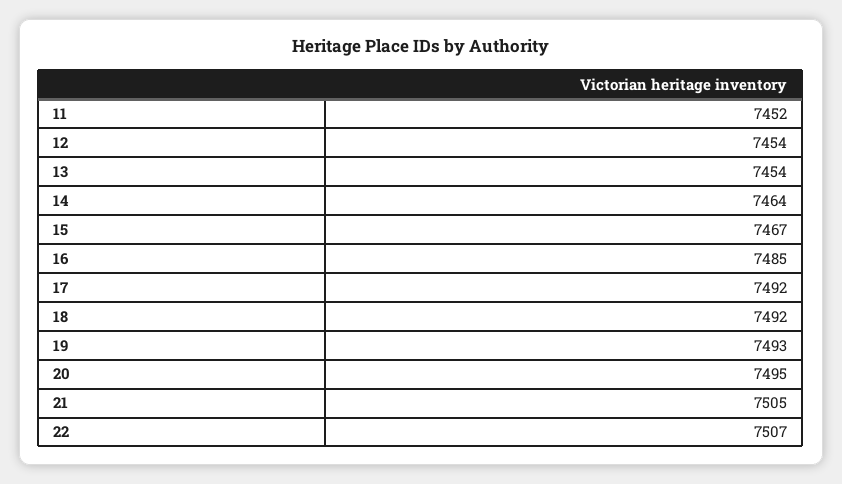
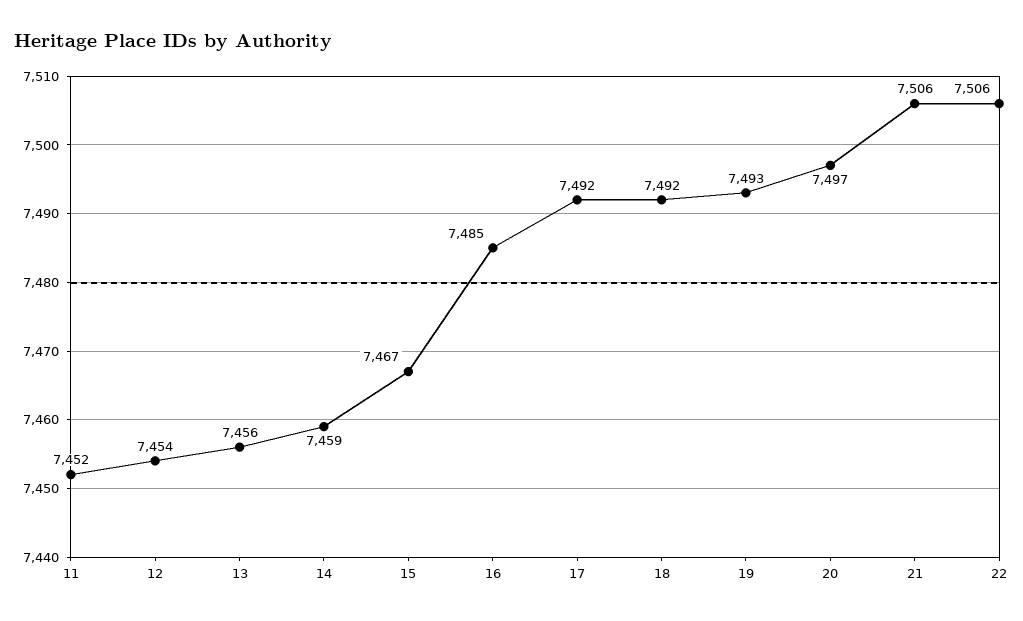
  {
    "11": 7452,
    "12": 7454,
-   "13": 7454,
+   "13": 7456,
-   "14": 7464,
+   "14": 7459,
    "15": 7467,
    "16": 7485,
    "17": 7492,
    "18": 7492,
    "19": 7493,
-   "20": 7495,
+   "20": 7497,
-   "21": 7505,
+   "21": 7506,
-   "22": 7507
+   "22": 7506
  }

